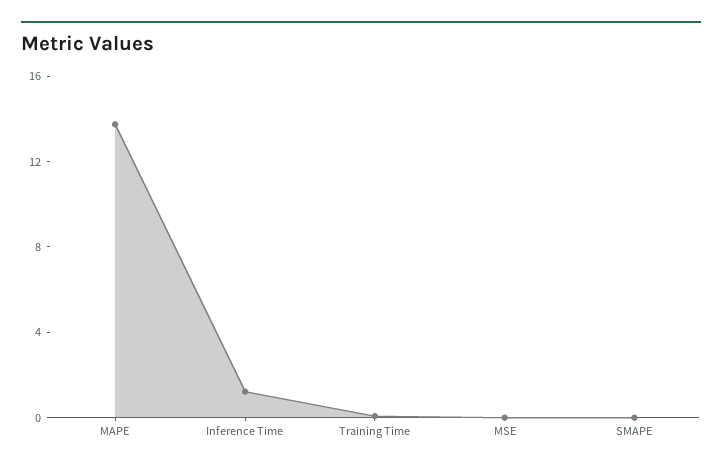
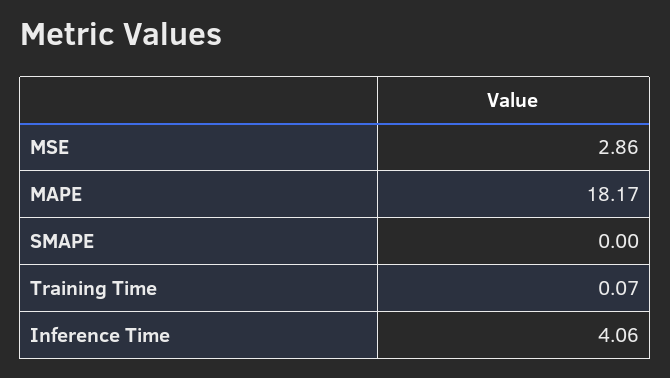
  {
-   "MAPE": 14,
+   "MAPE": 18.17,
-   "Inference Time": 1,
+   "Inference Time": 4.06,
    "Training Time": 0.07,
-   "MSE": 0,
+   "MSE": 2.86,
    "SMAPE": 0
  }

